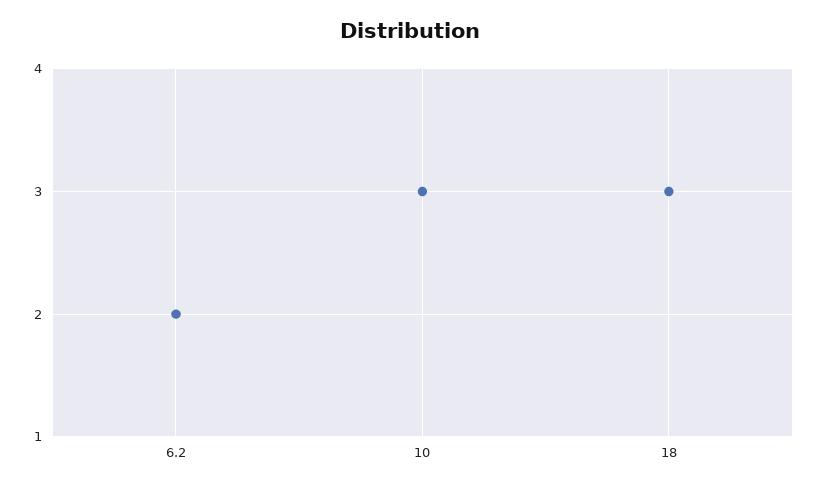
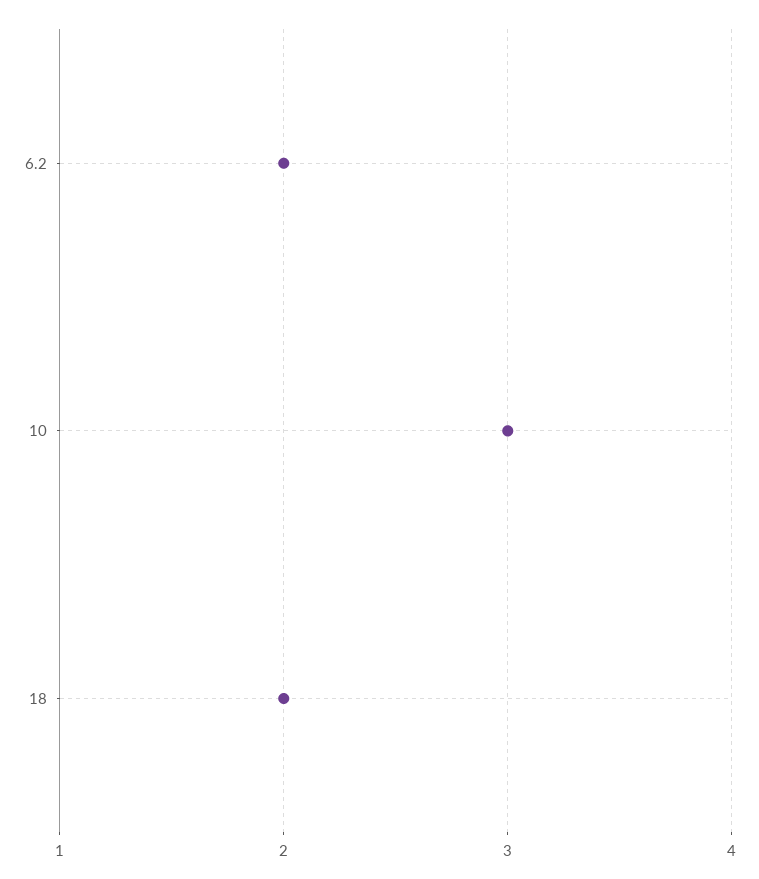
  {
    "6.2": 2,
    "10": 3,
-   "18": 3
+   "18": 2
  }

